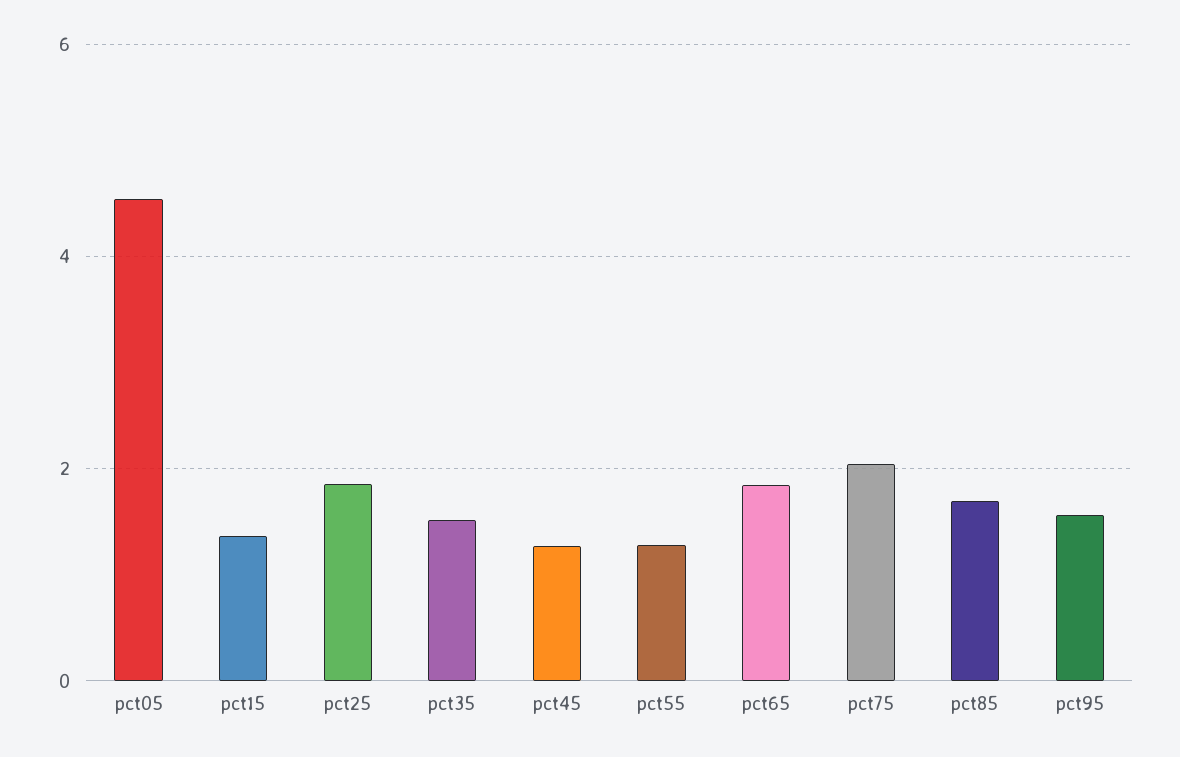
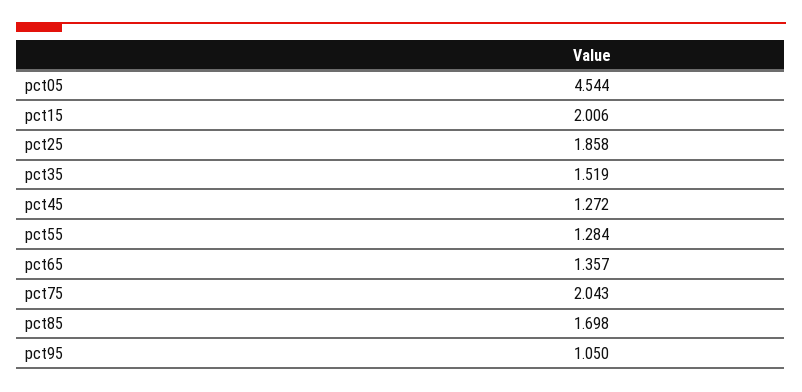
  {
    "pct05": 4.544,
-   "pct15": 1.4,
+   "pct15": 2.006,
    "pct25": 1.858,
    "pct35": 1.519,
    "pct45": 1.272,
    "pct55": 1.284,
-   "pct65": 1.8,
+   "pct65": 1.357,
    "pct75": 2.043,
    "pct85": 1.698,
-   "pct95": 1.6
+   "pct95": 1.05
  }

